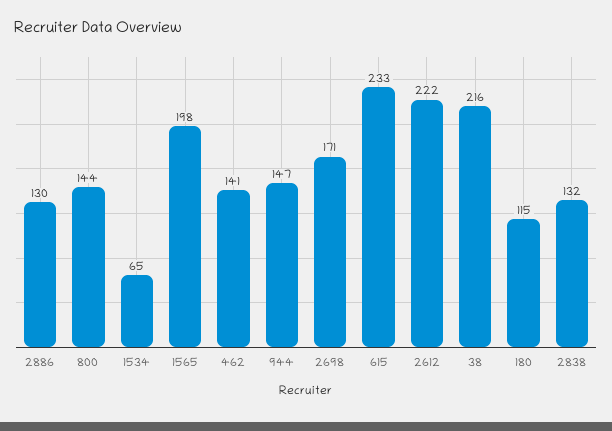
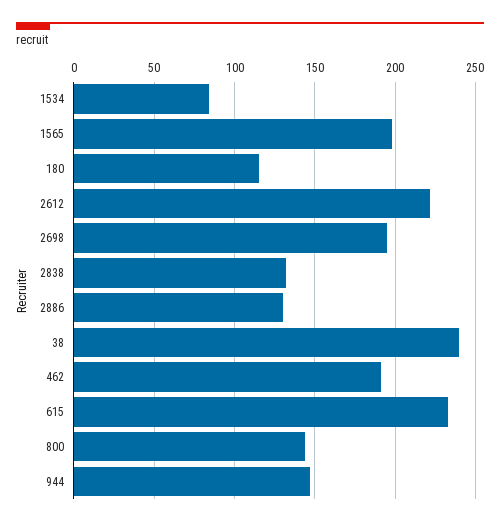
  {
    "2886": 130,
    "800": 144,
-   "1534": 65,
+   "1534": 85,
    "1565": 198,
-   "462": 141,
+   "462": 190,
    "944": 147,
-   "2698": 171,
+   "2698": 195,
    "615": 233,
    "2612": 222,
-   "38": 216,
+   "38": 240,
    "180": 115,
    "2838": 132
  }

